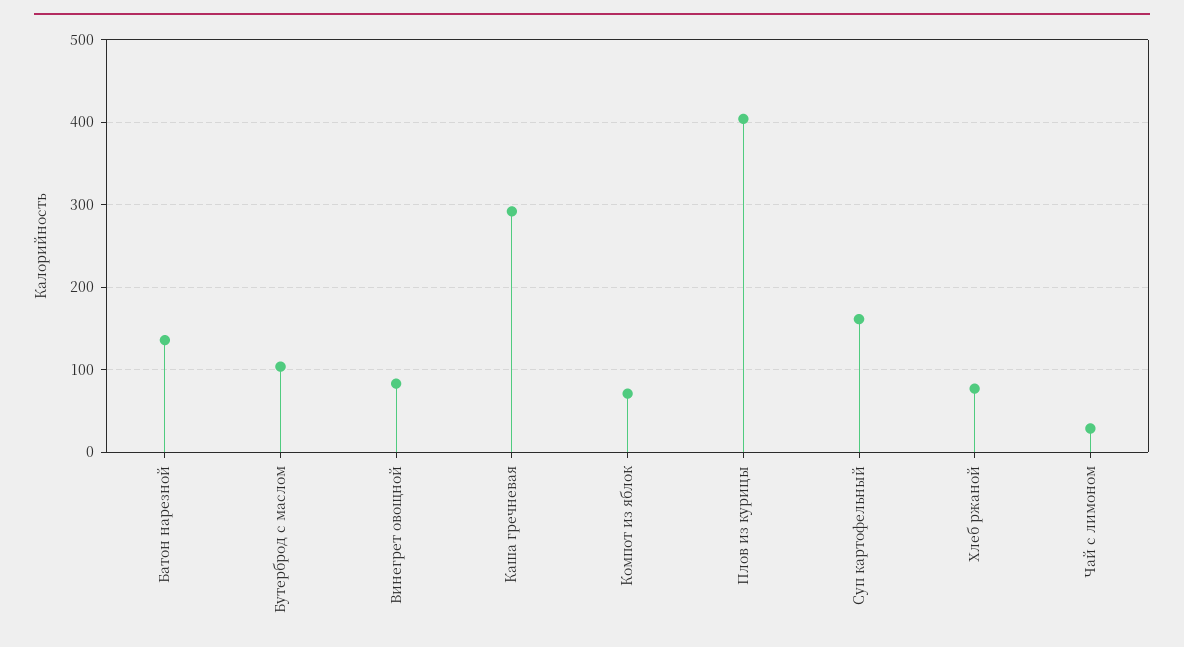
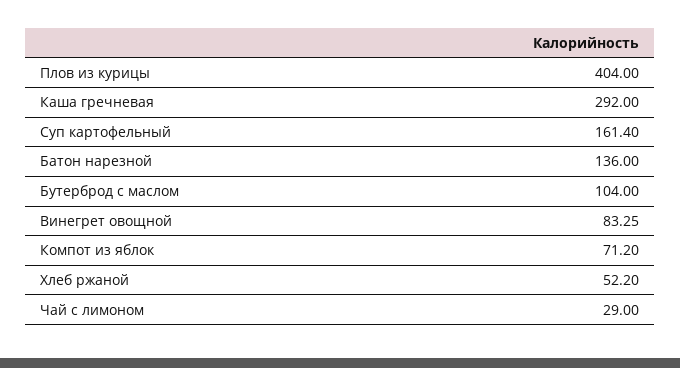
  {
    "Батон нарезной": 136,
    "Бутерброд с маслом": 104,
    "Винегрет овощной": 83.25,
    "Каша гречневая": 292,
    "Компот из яблок": 71.2,
    "Плов из курицы": 404,
    "Суп картофельный": 161.4,
-   "Хлеб ржаной": 80,
+   "Хлеб ржаной": 52.2,
    "Чай с лимоном": 29
  }

